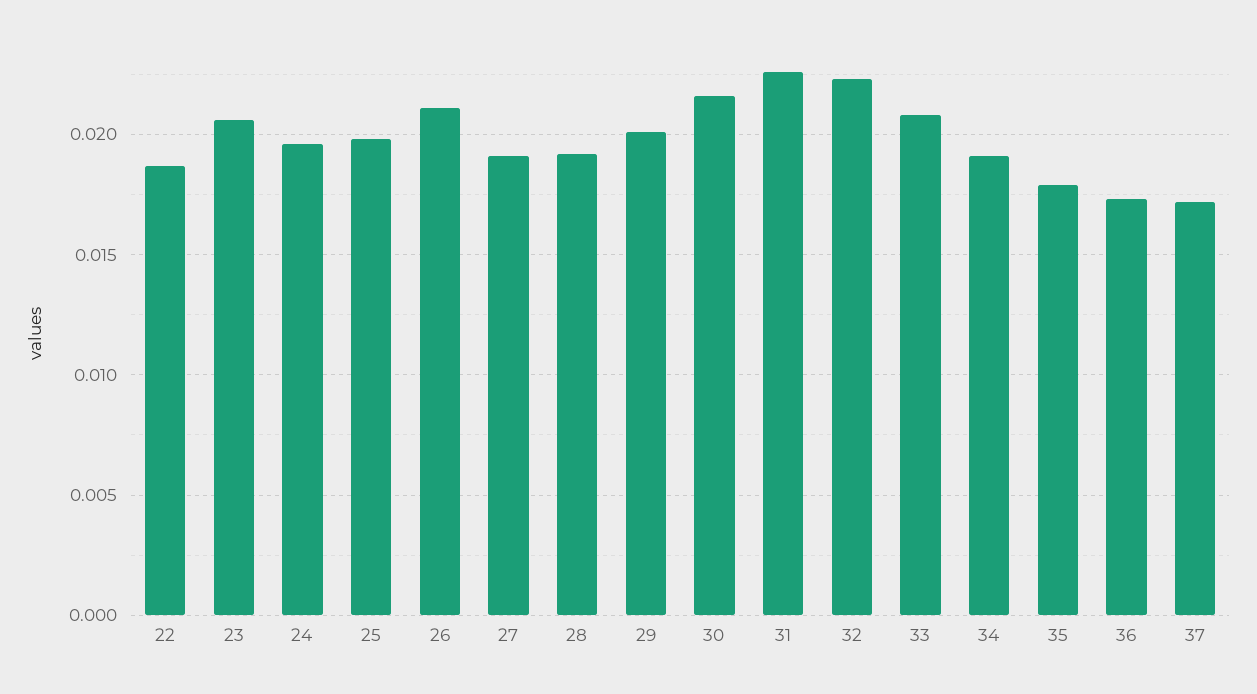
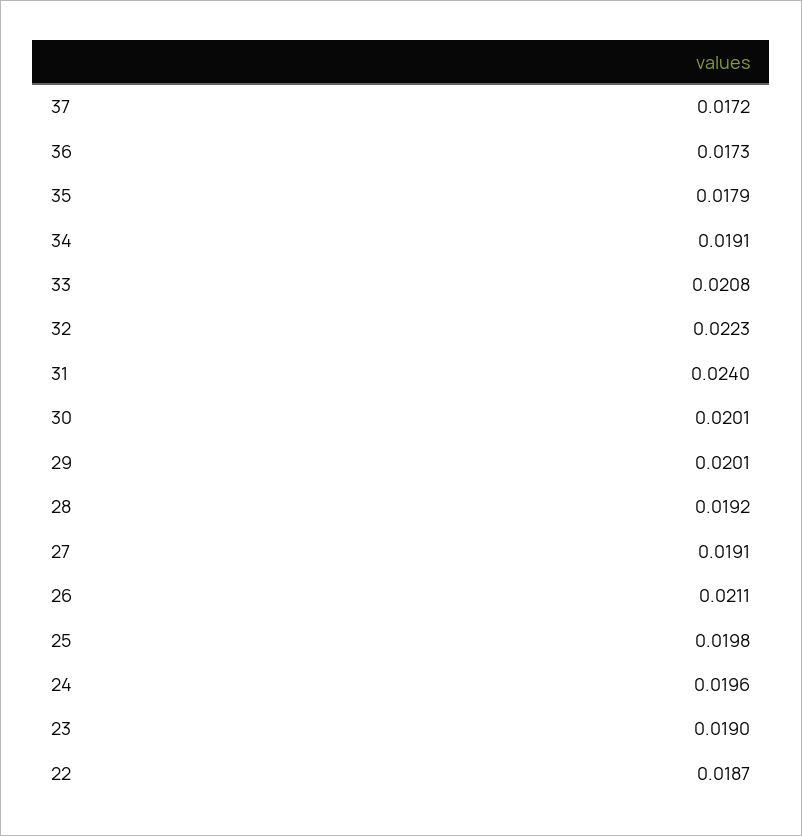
  {
    "22": 0.0187,
-   "23": 0.0205,
+   "23": 0.019,
    "24": 0.0196,
    "25": 0.0198,
    "26": 0.0211,
    "27": 0.0191,
    "28": 0.0192,
    "29": 0.0201,
-   "30": 0.0215,
+   "30": 0.0201,
-   "31": 0.0225,
+   "31": 0.024,
    "32": 0.0223,
    "33": 0.0208,
    "34": 0.0191,
    "35": 0.0179,
    "36": 0.0173,
    "37": 0.0172
  }

